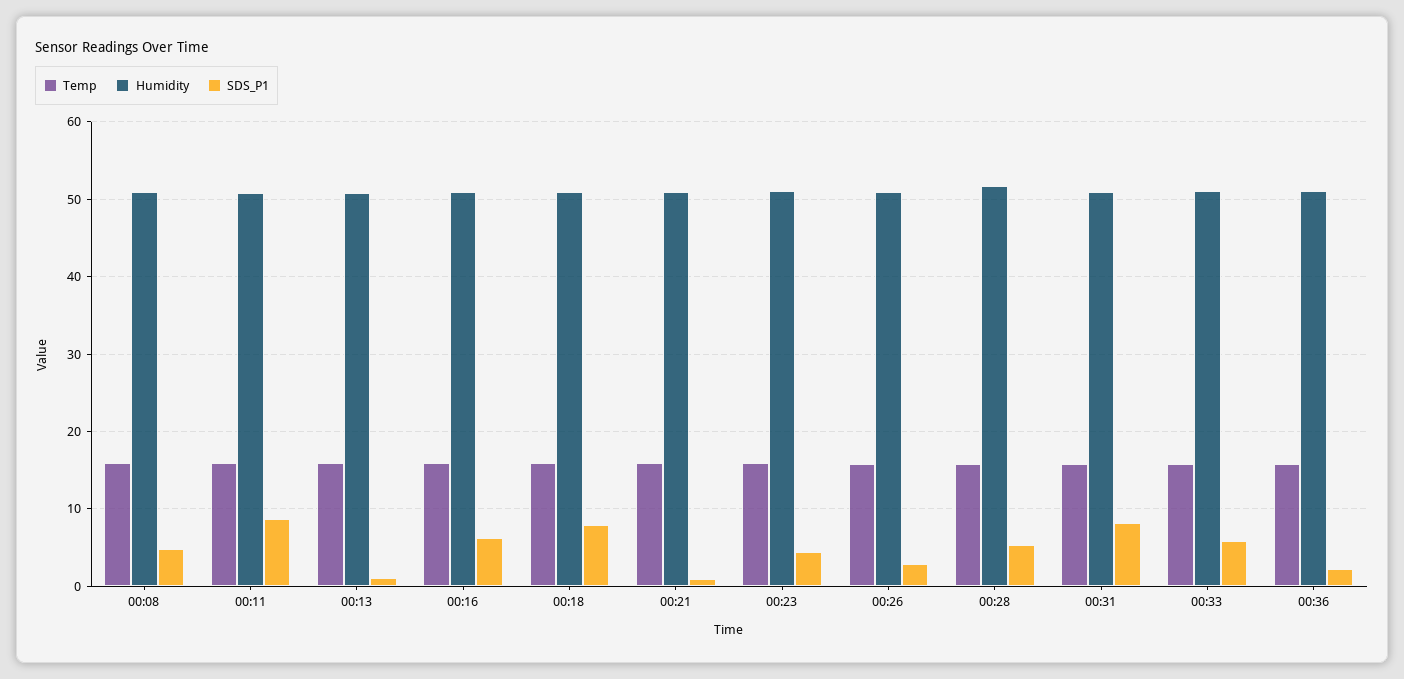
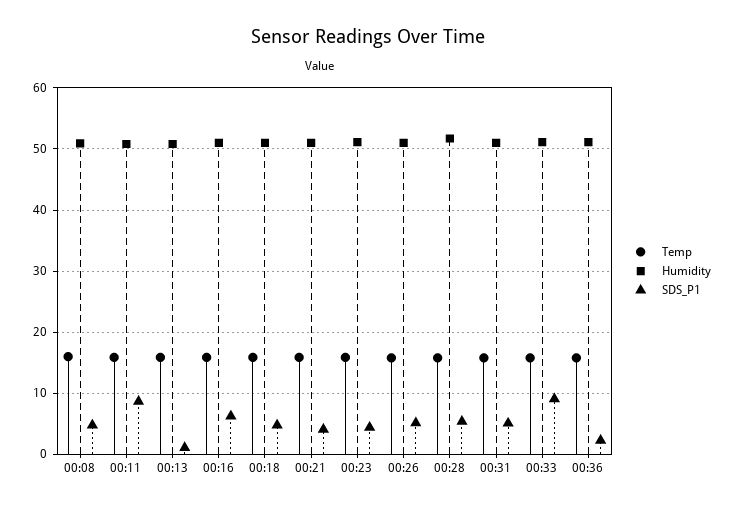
  {
    "Temp": {
      "00:08": 16,
      "00:11": 16,
      "00:13": 16,
      "00:16": 16,
      "00:18": 16,
      "00:21": 16,
      "00:23": 16,
      "00:26": 16,
      "00:28": 16,
      "00:31": 16,
      "00:33": 16,
      "00:36": 16
    },
    "Humidity": {
      "00:08": 51,
      "00:11": 51,
      "00:13": 51,
      "00:16": 51,
      "00:18": 51,
      "00:21": 51,
      "00:23": 51,
      "00:26": 51,
      "00:28": 52,
      "00:31": 51,
      "00:33": 51,
      "00:36": 51
    },
    "SDS_P1": {
      "00:08": 5,
      "00:11": 9,
      "00:13": 1,
      "00:16": 6,
-     "00:18": 8,
+     "00:18": 5,
-     "00:21": 1,
+     "00:21": 4,
      "00:23": 4,
-     "00:26": 3,
+     "00:26": 5,
      "00:28": 5,
-     "00:31": 8,
+     "00:31": 5,
-     "00:33": 6,
+     "00:33": 9,
      "00:36": 2
    }
  }

